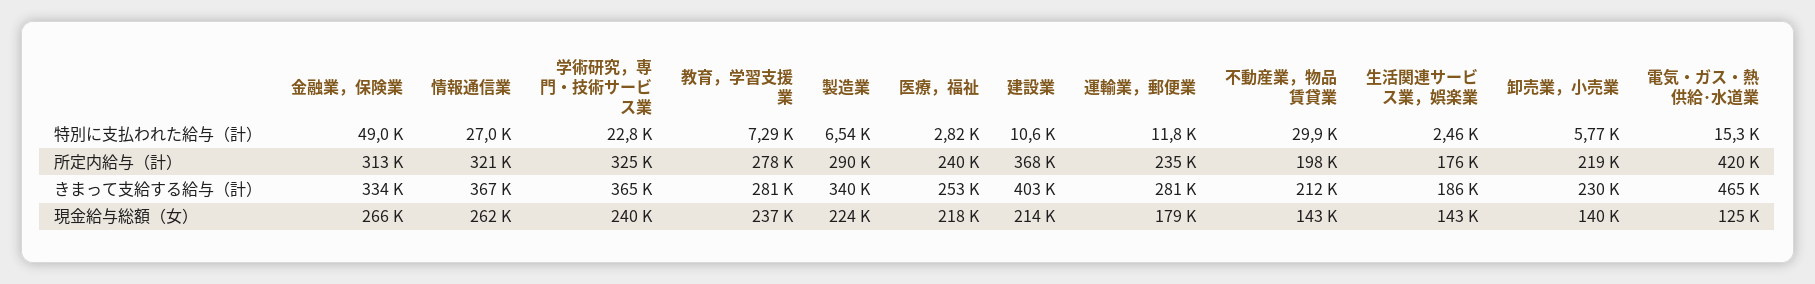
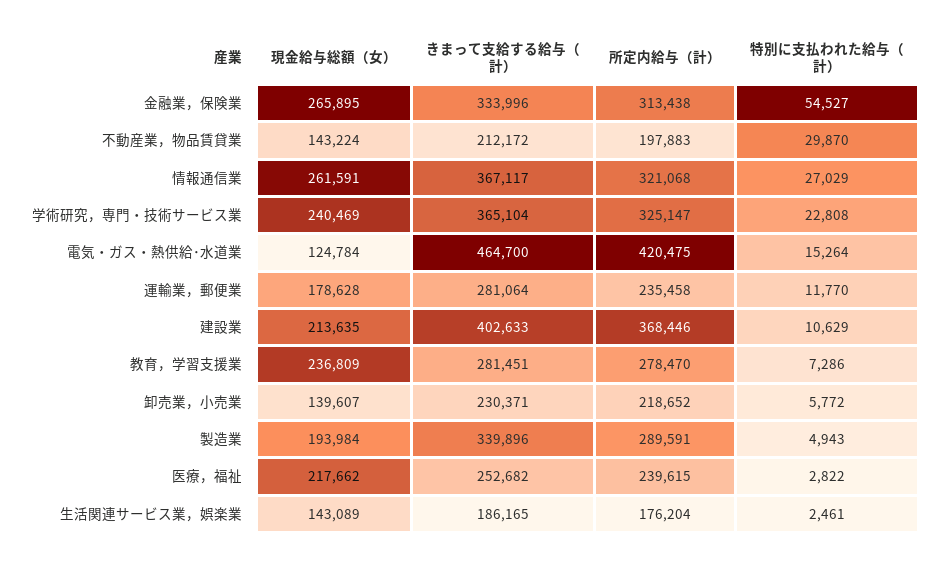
  {
    "金融業，保険業": {
-     "特別に支払われた給与（計）": 49000,
+     "特別に支払われた給与（計）": 54527,
      "所定内給与（計）": 313438,
      "きまって支給する給与（計）": 333996,
      "現金給与総額（女）": 265895
    },
    "情報通信業": {
      "特別に支払われた給与（計）": 27029,
      "所定内給与（計）": 321068,
      "きまって支給する給与（計）": 367117,
      "現金給与総額（女）": 261591
    },
    "学術研究，専門・技術サービス業": {
      "特別に支払われた給与（計）": 22808,
      "所定内給与（計）": 325147,
      "きまって支給する給与（計）": 365104,
      "現金給与総額（女）": 240469
    },
    "教育，学習支援業": {
      "特別に支払われた給与（計）": 7286,
      "所定内給与（計）": 278470,
      "きまって支給する給与（計）": 281451,
      "現金給与総額（女）": 236809
    },
    "製造業": {
-     "特別に支払われた給与（計）": 6540,
+     "特別に支払われた給与（計）": 4943,
      "所定内給与（計）": 289591,
      "きまって支給する給与（計）": 339896,
-     "現金給与総額（女）": 224000
+     "現金給与総額（女）": 193984
    },
    "医療，福祉": {
      "特別に支払われた給与（計）": 2822,
      "所定内給与（計）": 239615,
      "きまって支給する給与（計）": 252682,
      "現金給与総額（女）": 217662
    },
    "建設業": {
      "特別に支払われた給与（計）": 10629,
      "所定内給与（計）": 368446,
      "きまって支給する給与（計）": 402633,
      "現金給与総額（女）": 213635
    },
    "運輸業，郵便業": {
      "特別に支払われた給与（計）": 11770,
      "所定内給与（計）": 235458,
      "きまって支給する給与（計）": 281064,
      "現金給与総額（女）": 178628
    },
    "不動産業，物品賃貸業": {
      "特別に支払われた給与（計）": 29870,
      "所定内給与（計）": 197883,
      "きまって支給する給与（計）": 212172,
      "現金給与総額（女）": 143224
    },
    "生活関連サービス業，娯楽業": {
      "特別に支払われた給与（計）": 2461,
      "所定内給与（計）": 176204,
      "きまって支給する給与（計）": 186165,
      "現金給与総額（女）": 143089
    },
    "卸売業，小売業": {
      "特別に支払われた給与（計）": 5772,
      "所定内給与（計）": 218652,
      "きまって支給する給与（計）": 230371,
      "現金給与総額（女）": 139607
    },
    "電気・ガス・熱供給･水道業": {
      "特別に支払われた給与（計）": 15264,
      "所定内給与（計）": 420475,
      "きまって支給する給与（計）": 464700,
      "現金給与総額（女）": 124784
    }
  }

